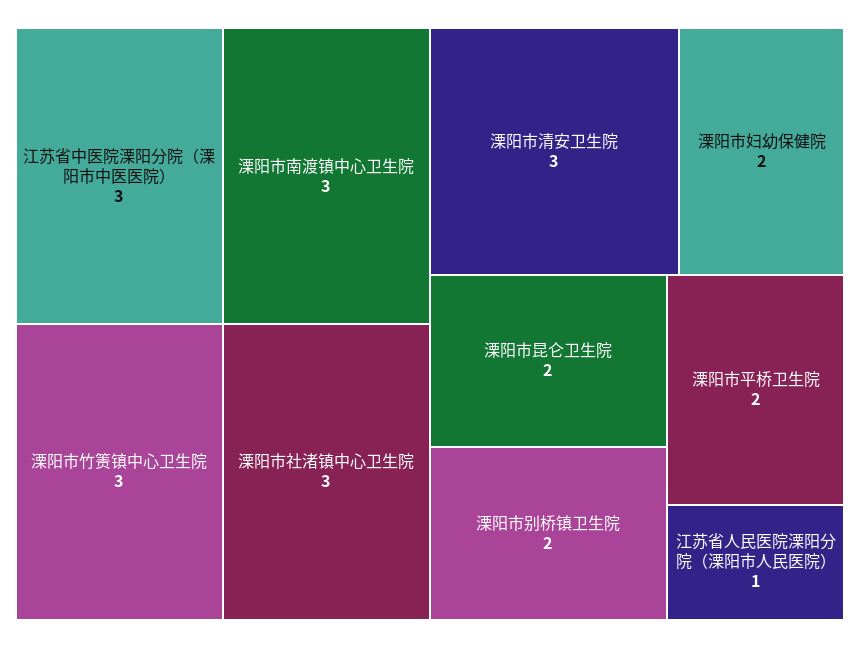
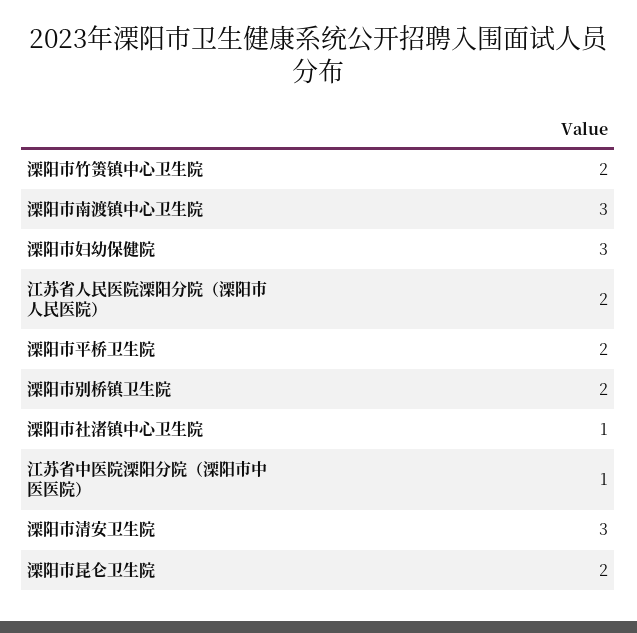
  {
-   "江苏省中医院溧阳分院（溧阳市中医医院）": 3,
+   "江苏省中医院溧阳分院（溧阳市中医医院）": 1,
    "溧阳市南渡镇中心卫生院": 3,
-   "溧阳市竹箦镇中心卫生院": 3,
+   "溧阳市竹箦镇中心卫生院": 2,
-   "溧阳市社渚镇中心卫生院": 3,
+   "溧阳市社渚镇中心卫生院": 1,
    "溧阳市清安卫生院": 3,
-   "溧阳市妇幼保健院": 2,
+   "溧阳市妇幼保健院": 3,
    "溧阳市昆仑卫生院": 2,
    "溧阳市别桥镇卫生院": 2,
    "溧阳市平桥卫生院": 2,
-   "江苏省人民医院溧阳分院（溧阳市人民医院）": 1
+   "江苏省人民医院溧阳分院（溧阳市人民医院）": 2
  }

